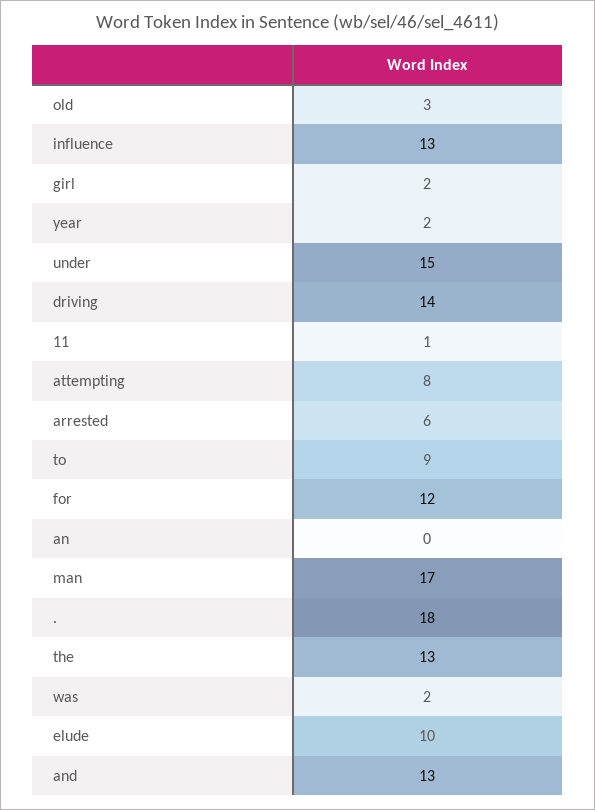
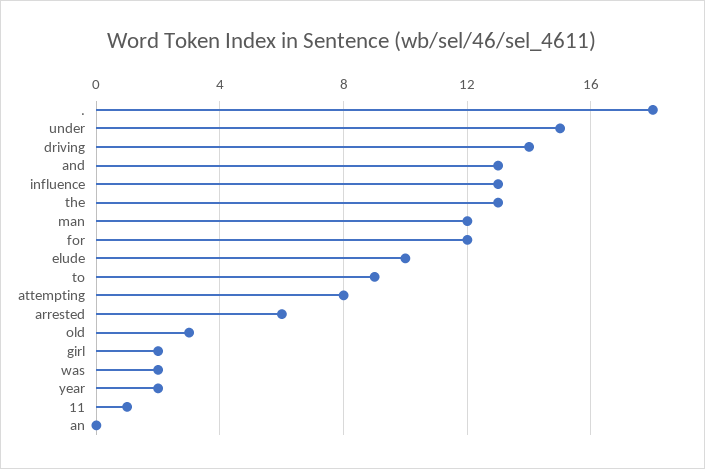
  {
    "old": 3,
    "influence": 13,
    "girl": 2,
    "year": 2,
    "under": 15,
    "driving": 14,
    "11": 1,
    "attempting": 8,
    "arrested": 6,
    "to": 9,
    "for": 12,
    "an": 0,
-   "man": 17,
+   "man": 12,
    ".": 18,
    "the": 13,
    "was": 2,
    "elude": 10,
    "and": 13
  }

